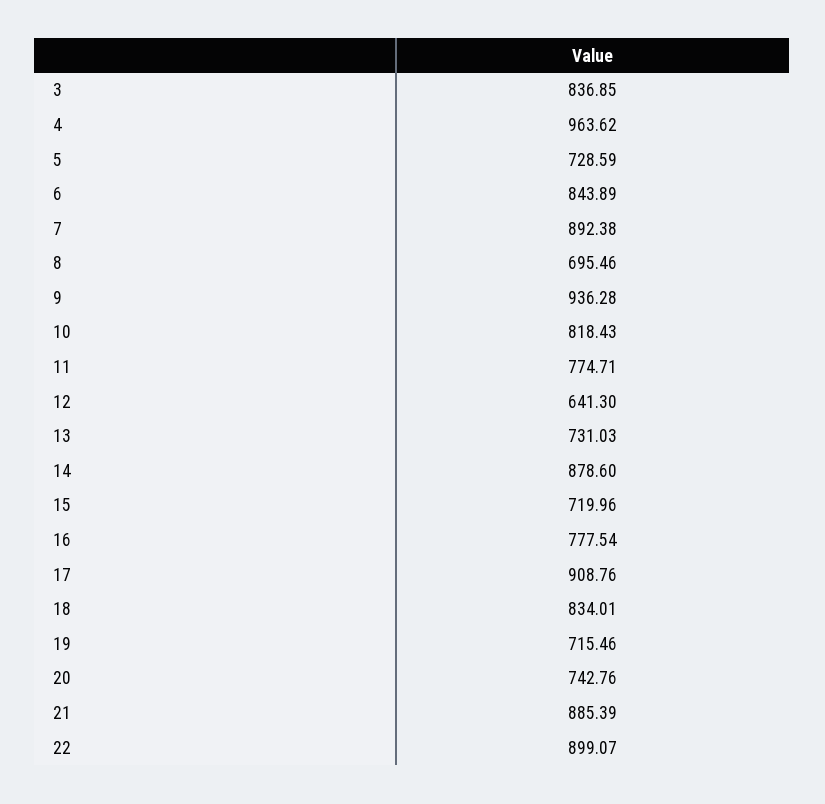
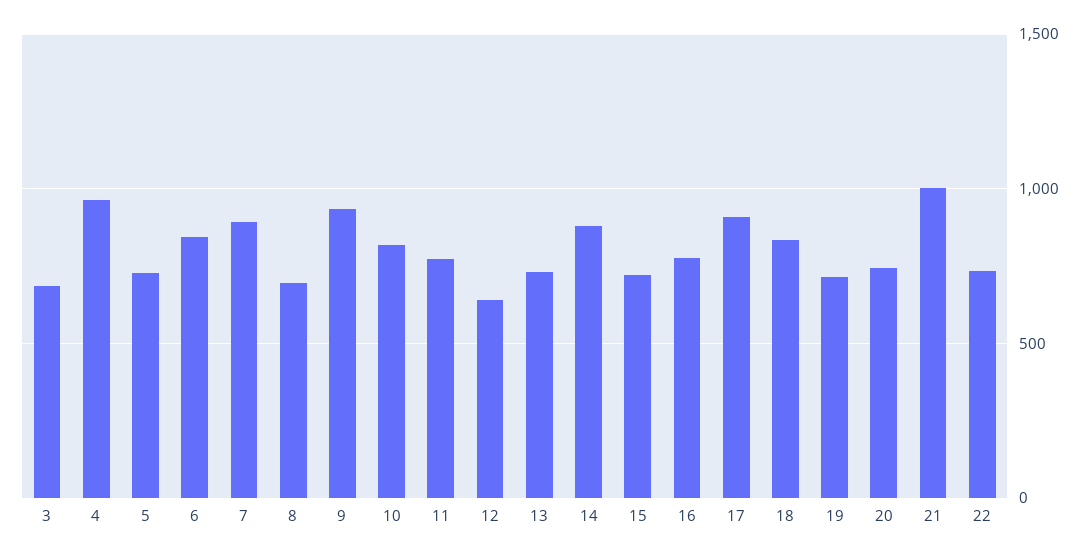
  {
-   "3": 836.85,
+   "3": 700,
    "4": 963.62,
    "5": 728.59,
    "6": 843.89,
    "7": 892.38,
    "8": 695.46,
    "9": 936.28,
    "10": 818.43,
    "11": 774.71,
    "12": 641.3,
    "13": 731.03,
    "14": 878.6,
    "15": 719.96,
    "16": 777.54,
    "17": 908.76,
    "18": 834.01,
    "19": 715.46,
    "20": 742.76,
-   "21": 885.39,
+   "21": 1000,
-   "22": 899.07
+   "22": 750
  }

